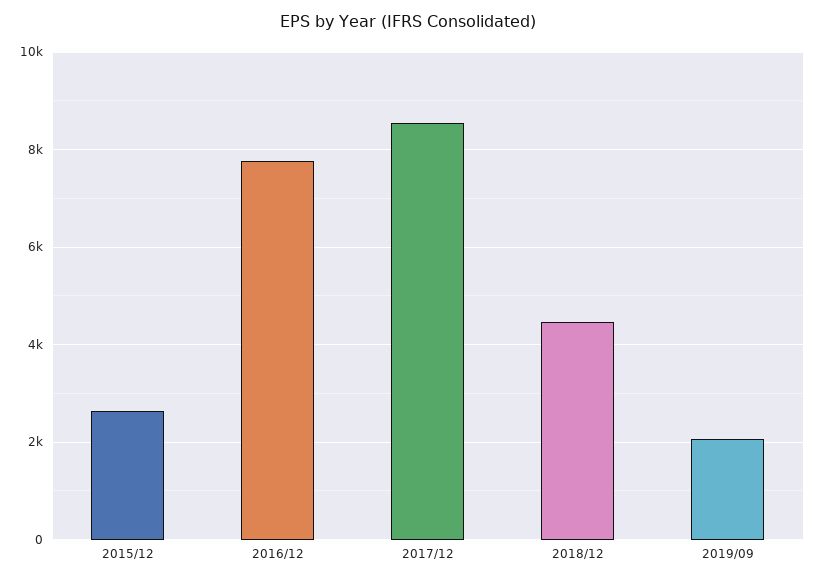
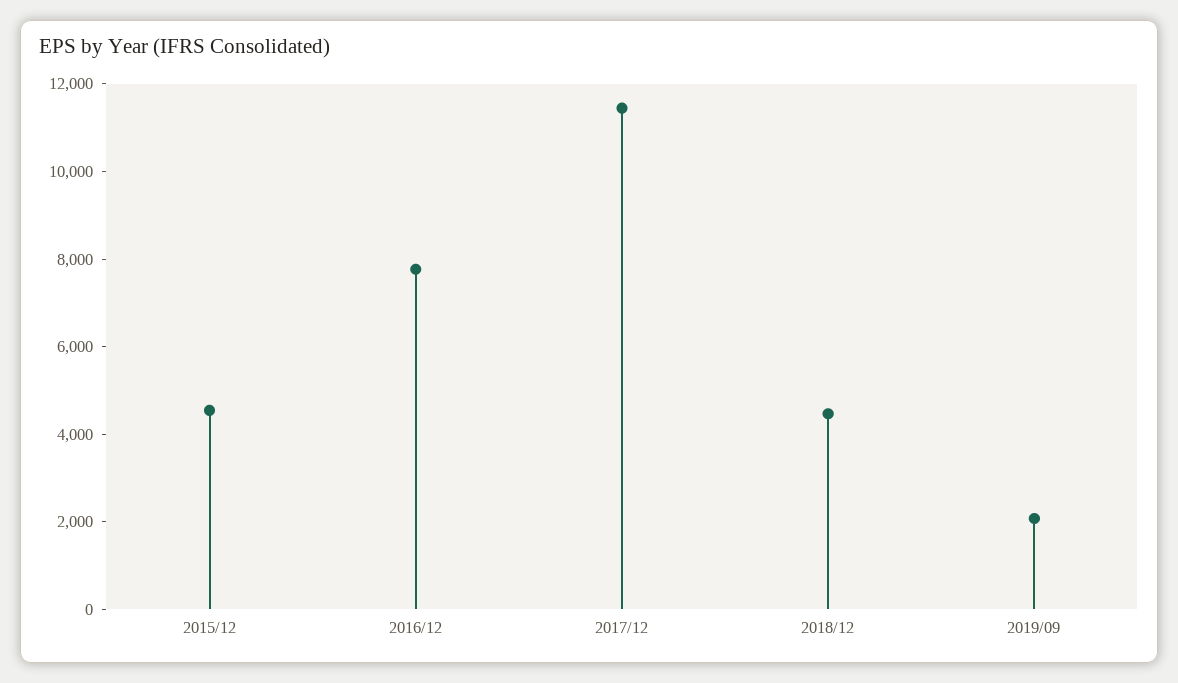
  {
-   "2015/12": 2600,
+   "2015/12": 4500,
    "2016/12": 7800,
-   "2017/12": 8600,
+   "2017/12": 11500,
    "2018/12": 4400,
    "2019/09": 2000
  }

